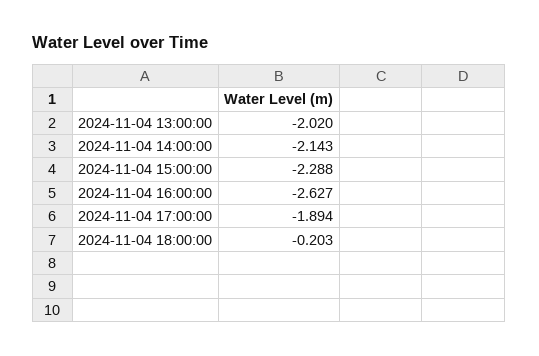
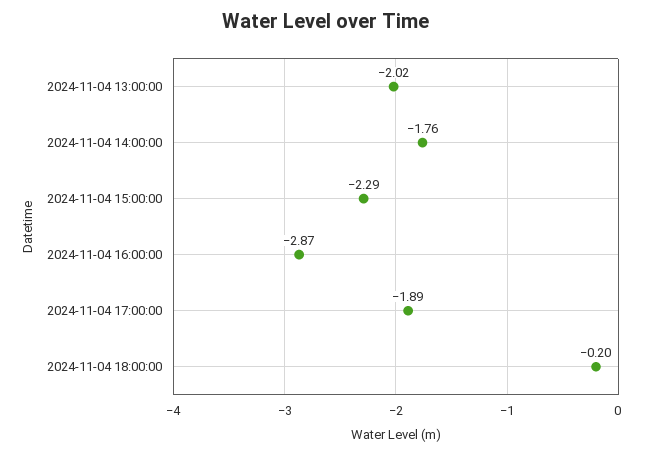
  {
    "2024-11-04 13:00:00": -2.02,
-   "2024-11-04 14:00:00": -2.143,
+   "2024-11-04 14:00:00": -1.76,
    "2024-11-04 15:00:00": -2.288,
-   "2024-11-04 16:00:00": -2.627,
+   "2024-11-04 16:00:00": -2.87,
    "2024-11-04 17:00:00": -1.894,
    "2024-11-04 18:00:00": -0.203
  }

